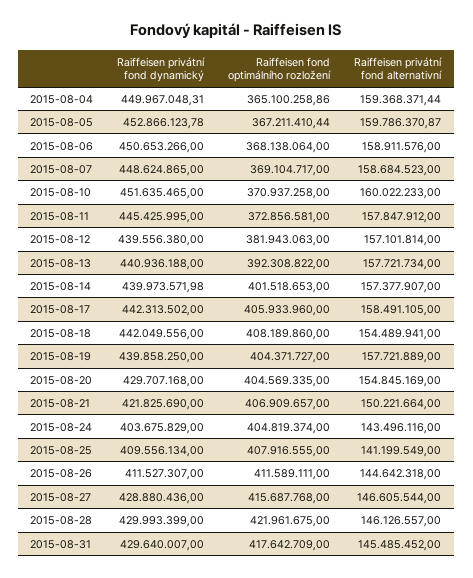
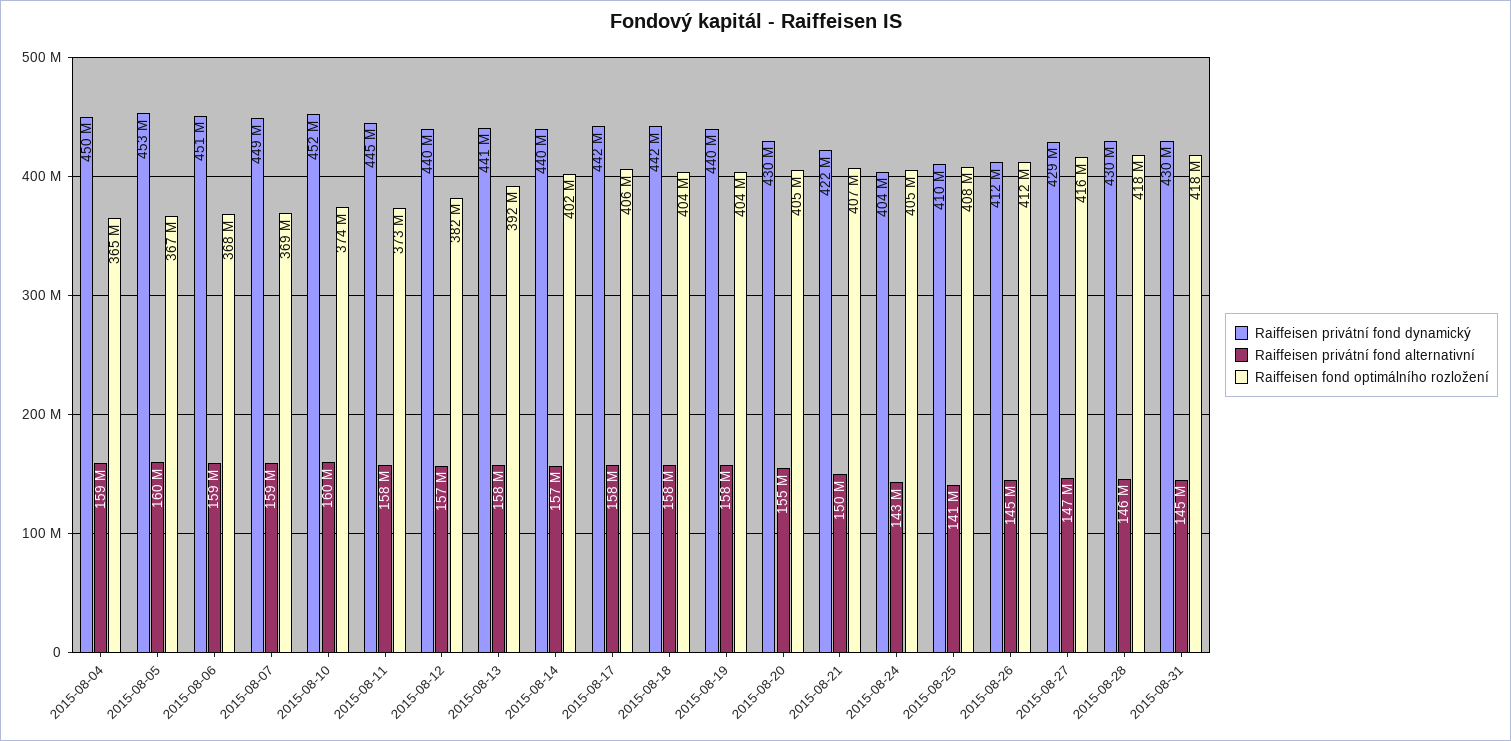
  {
    "Raiffeisen privátní fond dynamický": {
      "2015-08-04": 449967048.31,
      "2015-08-05": 452866123.78,
      "2015-08-06": 450653266,
      "2015-08-07": 448624865,
      "2015-08-10": 451635465,
      "2015-08-11": 445425995,
      "2015-08-12": 439556380,
      "2015-08-13": 440936188,
      "2015-08-14": 439973571.98,
      "2015-08-17": 442313502,
      "2015-08-18": 442049556,
      "2015-08-19": 439858250,
      "2015-08-20": 429707168,
      "2015-08-21": 421825690,
      "2015-08-24": 403675829,
      "2015-08-25": 409556134,
      "2015-08-26": 411527307,
      "2015-08-27": 428880436,
      "2015-08-28": 429993399,
      "2015-08-31": 429640007
    },
    "Raiffeisen fond optimálního rozložení": {
      "2015-08-04": 365100258.86,
      "2015-08-05": 367211410.44,
      "2015-08-06": 368138064,
      "2015-08-07": 369104717,
-     "2015-08-10": 370937258,
+     "2015-08-10": 374000000,
      "2015-08-11": 372856581,
      "2015-08-12": 381943063,
      "2015-08-13": 392308822,
      "2015-08-14": 401518653,
      "2015-08-17": 405933960,
-     "2015-08-18": 408189860,
+     "2015-08-18": 404000000,
      "2015-08-19": 404371727,
      "2015-08-20": 404569335,
      "2015-08-21": 406909657,
      "2015-08-24": 404819374,
      "2015-08-25": 407916555,
      "2015-08-26": 411589111,
      "2015-08-27": 415687768,
-     "2015-08-28": 421961675,
+     "2015-08-28": 418000000,
      "2015-08-31": 417642709
    },
    "Raiffeisen privátní fond alternativní": {
      "2015-08-04": 159368371.44,
      "2015-08-05": 159786370.87,
      "2015-08-06": 158911576,
      "2015-08-07": 158684523,
      "2015-08-10": 160022233,
      "2015-08-11": 157847912,
      "2015-08-12": 157101814,
      "2015-08-13": 157721734,
      "2015-08-14": 157377907,
      "2015-08-17": 158491105,
-     "2015-08-18": 154489941,
+     "2015-08-18": 158000000,
      "2015-08-19": 157721889,
      "2015-08-20": 154845169,
      "2015-08-21": 150221664,
      "2015-08-24": 143496116,
      "2015-08-25": 141199549,
      "2015-08-26": 144642318,
      "2015-08-27": 146605544,
      "2015-08-28": 146126557,
      "2015-08-31": 145485452
    }
  }

